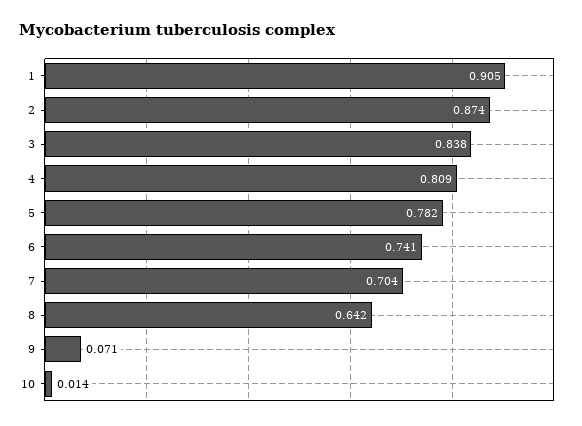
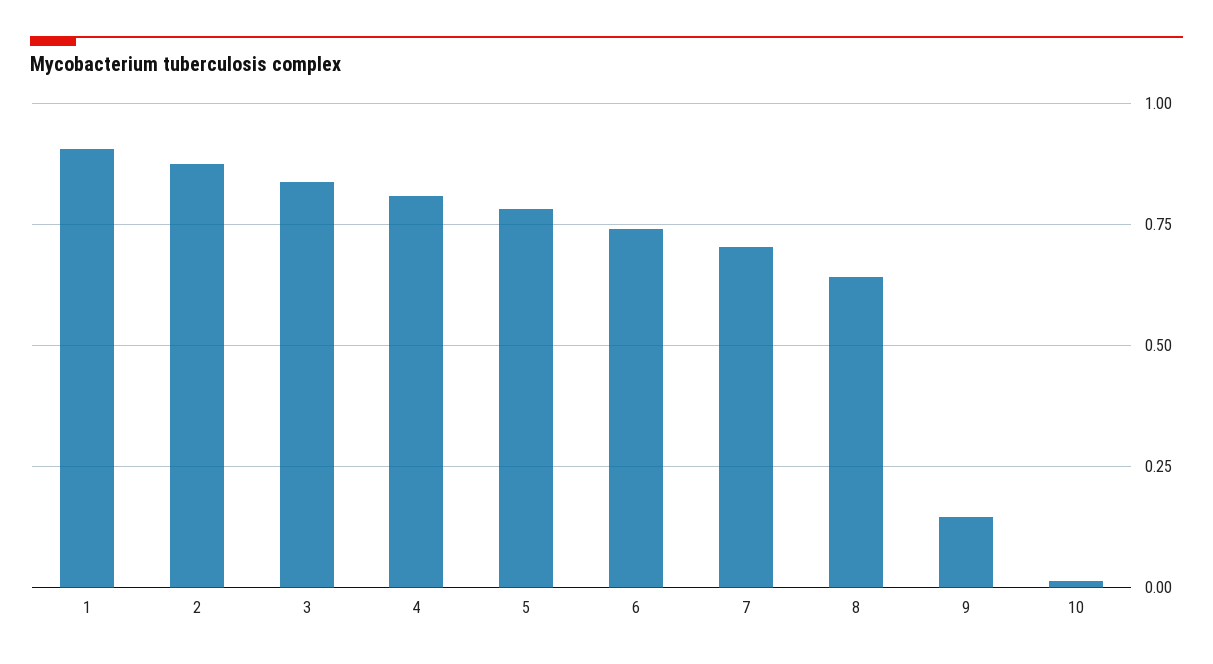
  {
    "1": 0.905,
    "2": 0.874,
    "3": 0.838,
    "4": 0.809,
    "5": 0.782,
    "6": 0.741,
    "7": 0.704,
    "8": 0.642,
-   "9": 0.071,
+   "9": 0.15,
    "10": 0.014
  }

